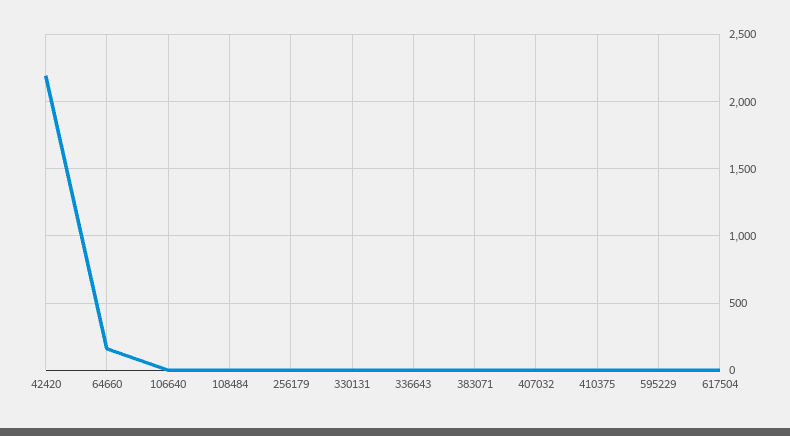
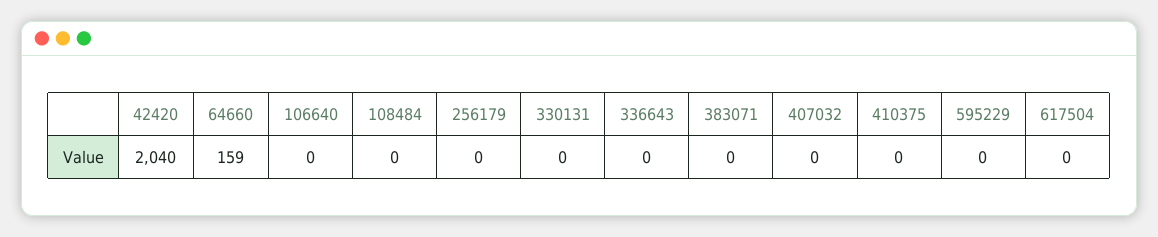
  {
-   "42420": 2200,
+   "42420": 2040,
    "64660": 159,
    "106640": 0,
    "108484": 0,
    "256179": 0,
    "330131": 0,
    "336643": 0,
    "383071": 0,
    "407032": 0,
    "410375": 0,
    "595229": 0,
    "617504": 0
  }

